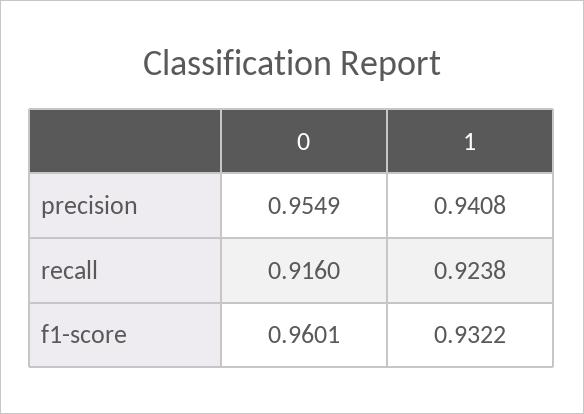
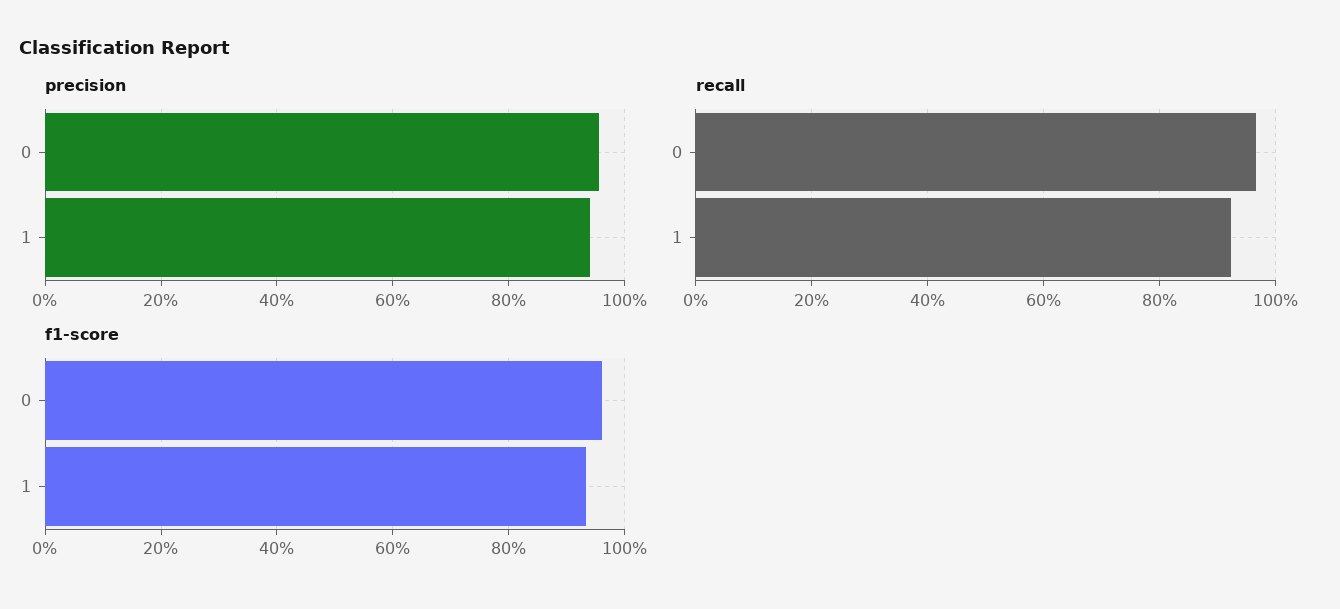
  {
    "precision": {
      "0": 0.9549,
      "1": 0.9408
    },
    "recall": {
-     "0": 0.916,
+     "0": 0.96,
      "1": 0.9238
    },
    "f1-score": {
      "0": 0.9601,
      "1": 0.9322
    }
  }

